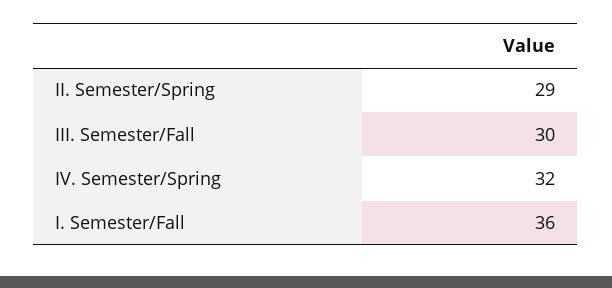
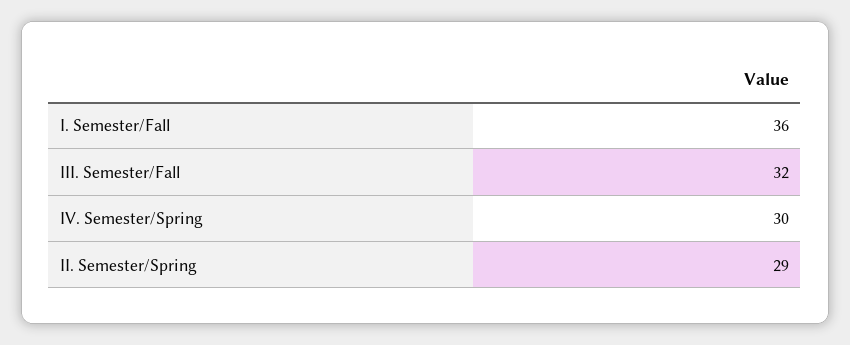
  {
    "II. Semester/Spring": 29,
-   "III. Semester/Fall": 30,
+   "III. Semester/Fall": 32,
-   "IV. Semester/Spring": 32,
+   "IV. Semester/Spring": 30,
    "I. Semester/Fall": 36
  }

